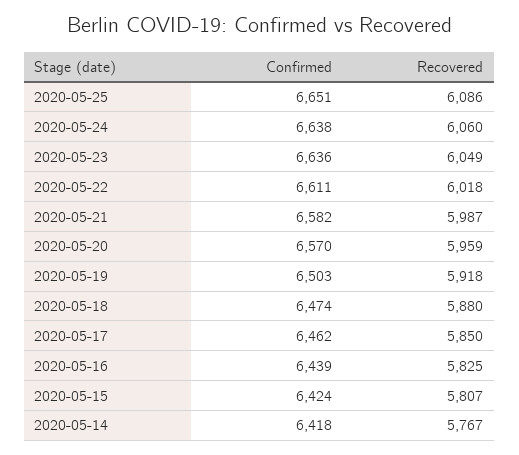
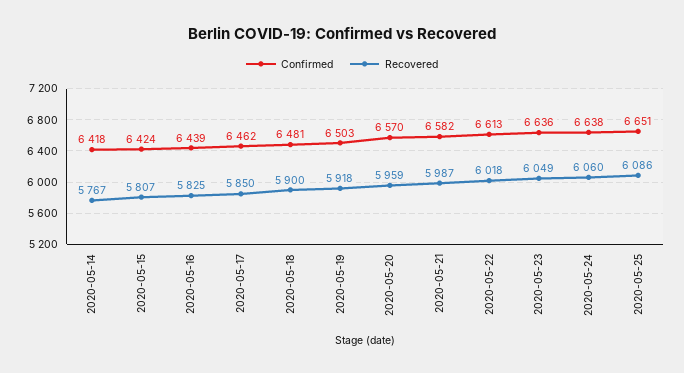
  {
    "Confirmed": {
      "2020-05-25": 6651,
      "2020-05-24": 6638,
      "2020-05-23": 6636,
-     "2020-05-22": 6611,
+     "2020-05-22": 6613,
      "2020-05-21": 6582,
      "2020-05-20": 6570,
      "2020-05-19": 6503,
-     "2020-05-18": 6474,
+     "2020-05-18": 6481,
      "2020-05-17": 6462,
      "2020-05-16": 6439,
      "2020-05-15": 6424,
      "2020-05-14": 6418
    },
    "Recovered": {
      "2020-05-25": 6086,
      "2020-05-24": 6060,
      "2020-05-23": 6049,
      "2020-05-22": 6018,
      "2020-05-21": 5987,
      "2020-05-20": 5959,
      "2020-05-19": 5918,
-     "2020-05-18": 5880,
+     "2020-05-18": 5900,
      "2020-05-17": 5850,
      "2020-05-16": 5825,
      "2020-05-15": 5807,
      "2020-05-14": 5767
    }
  }

